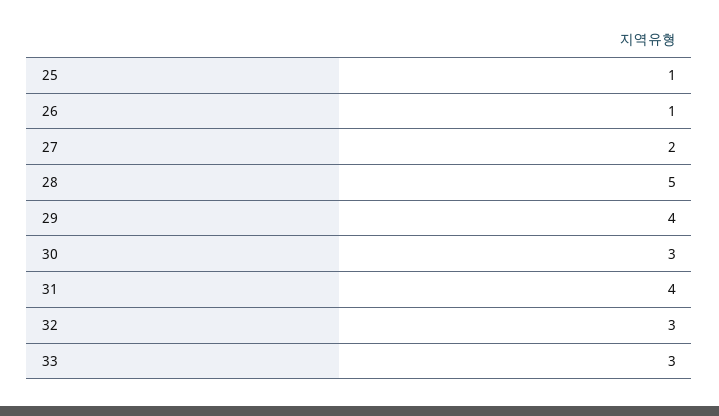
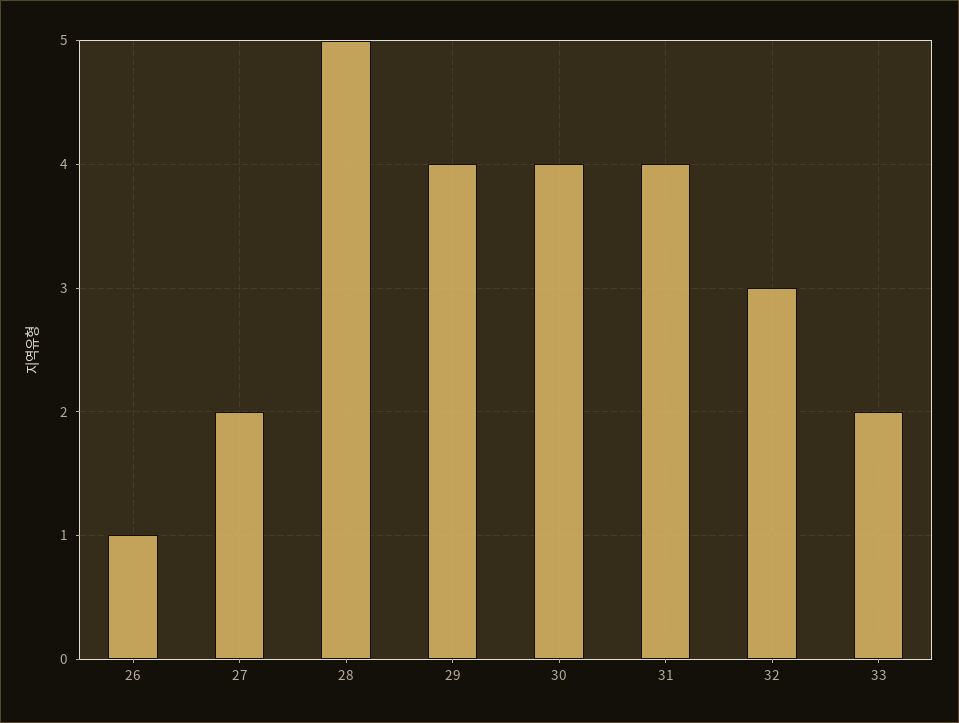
  {
-   "25": 1,
    "26": 1,
    "27": 2,
    "28": 5,
    "29": 4,
-   "30": 3,
+   "30": 4,
    "31": 4,
    "32": 3,
-   "33": 3
+   "33": 2
  }

